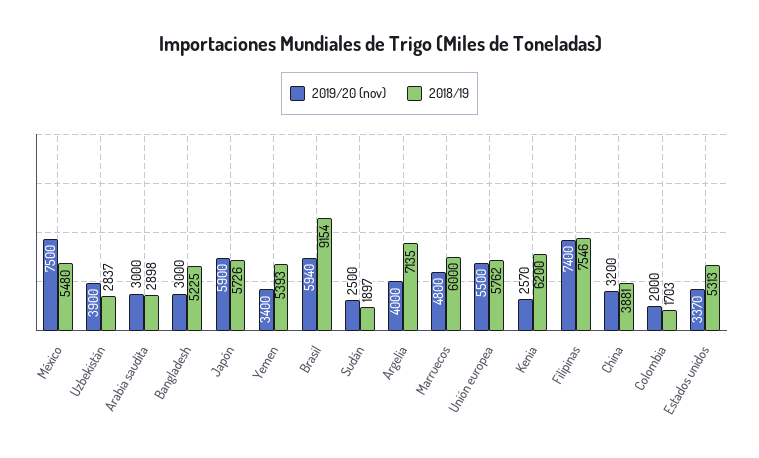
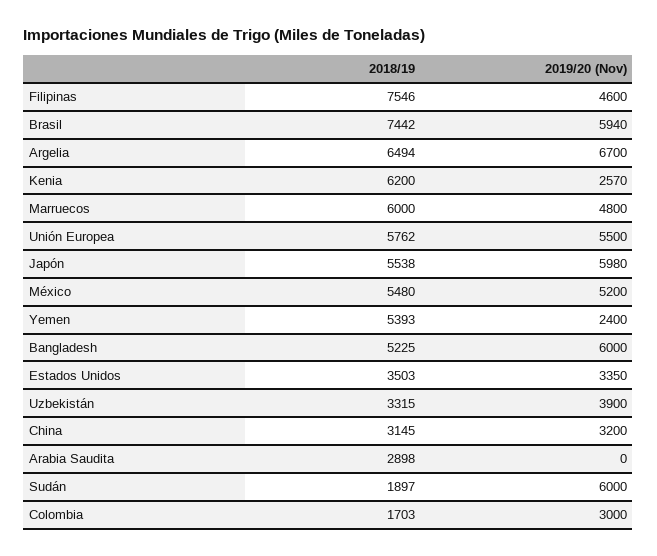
  {
    "2019/20 (nov)": {
-     "México": 7500,
+     "México": 5200,
      "Uzbekistán": 3900,
-     "Arabia saudita": 3000,
+     "Arabia saudita": 0,
-     "Bangladesh": 3000,
+     "Bangladesh": 6000,
-     "Japón": 5900,
+     "Japón": 5980,
-     "Yemen": 3400,
+     "Yemen": 2400,
      "Brasil": 5940,
-     "Sudán": 2500,
+     "Sudán": 6000,
-     "Argelia": 4000,
+     "Argelia": 6700,
      "Marruecos": 4800,
      "Unión europea": 5500,
      "Kenia": 2570,
-     "Filipinas": 7400,
+     "Filipinas": 4600,
      "China": 3200,
-     "Colombia": 2000,
+     "Colombia": 3000,
-     "Estados unidos": 3370
+     "Estados unidos": 3350
    },
    "2018/19": {
      "México": 5480,
-     "Uzbekistán": 2837,
+     "Uzbekistán": 3315,
      "Arabia saudita": 2898,
      "Bangladesh": 5225,
-     "Japón": 5726,
+     "Japón": 5538,
      "Yemen": 5393,
-     "Brasil": 9154,
+     "Brasil": 7442,
      "Sudán": 1897,
-     "Argelia": 7135,
+     "Argelia": 6494,
      "Marruecos": 6000,
      "Unión europea": 5762,
      "Kenia": 6200,
      "Filipinas": 7546,
-     "China": 3881,
+     "China": 3145,
      "Colombia": 1703,
-     "Estados unidos": 5313
+     "Estados unidos": 3503
    }
  }

